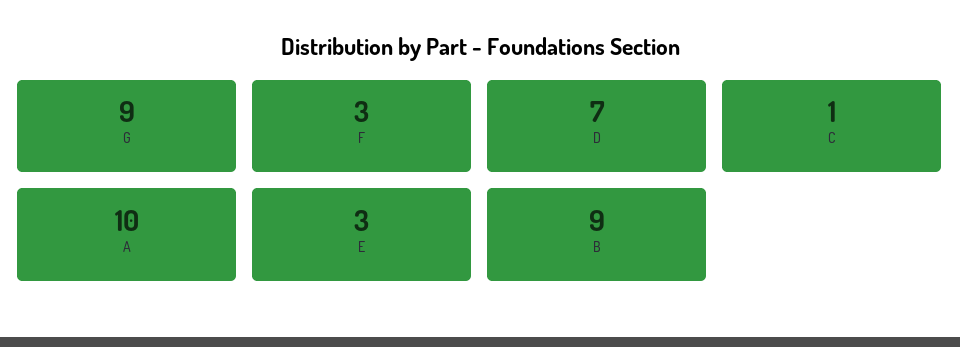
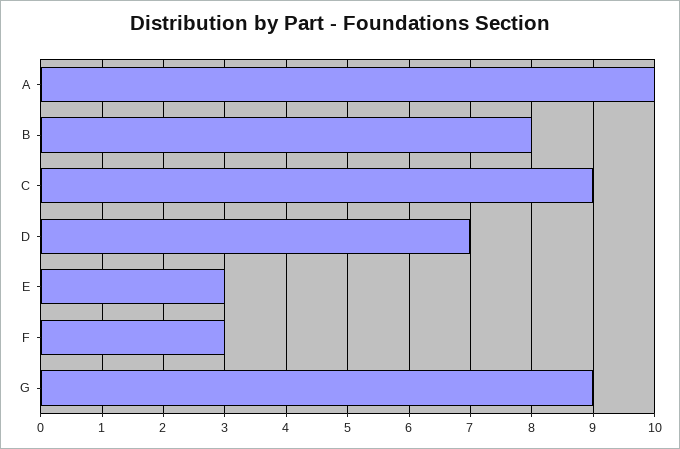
  {
    "G": 9,
    "F": 3,
    "D": 7,
-   "C": 1,
+   "C": 9,
    "A": 10,
    "E": 3,
-   "B": 9
+   "B": 8
  }

